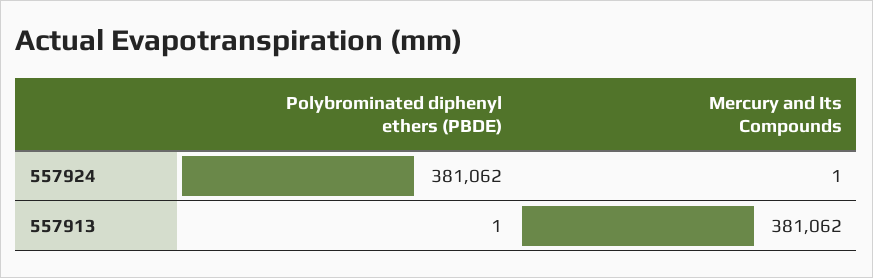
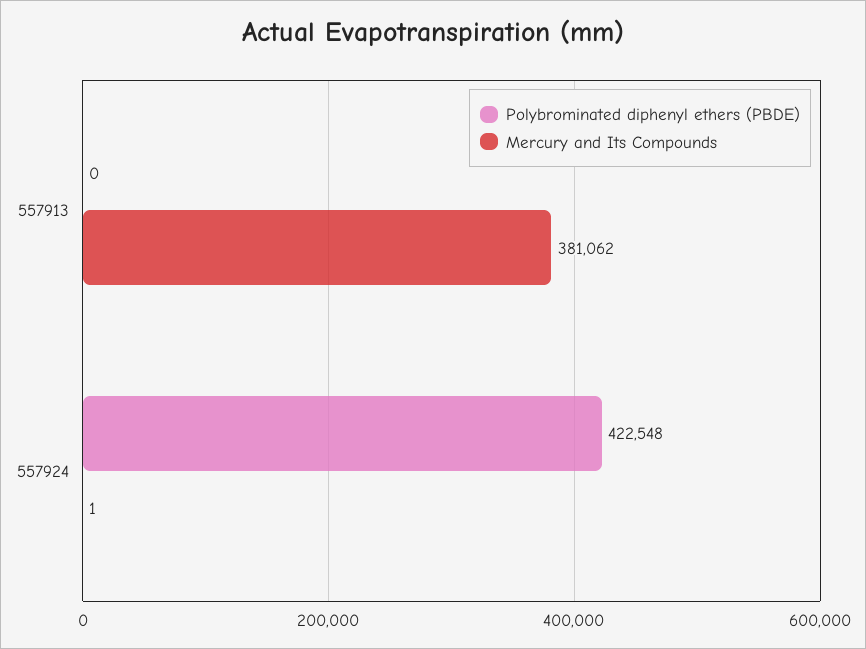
  {
    "Polybrominated diphenyl ethers (PBDE)": {
-     "557924": 381062,
+     "557924": 422548,
-     "557913": 1
+     "557913": 0
    },
    "Mercury and Its Compounds": {
      "557924": 1,
      "557913": 381062
    }
  }

